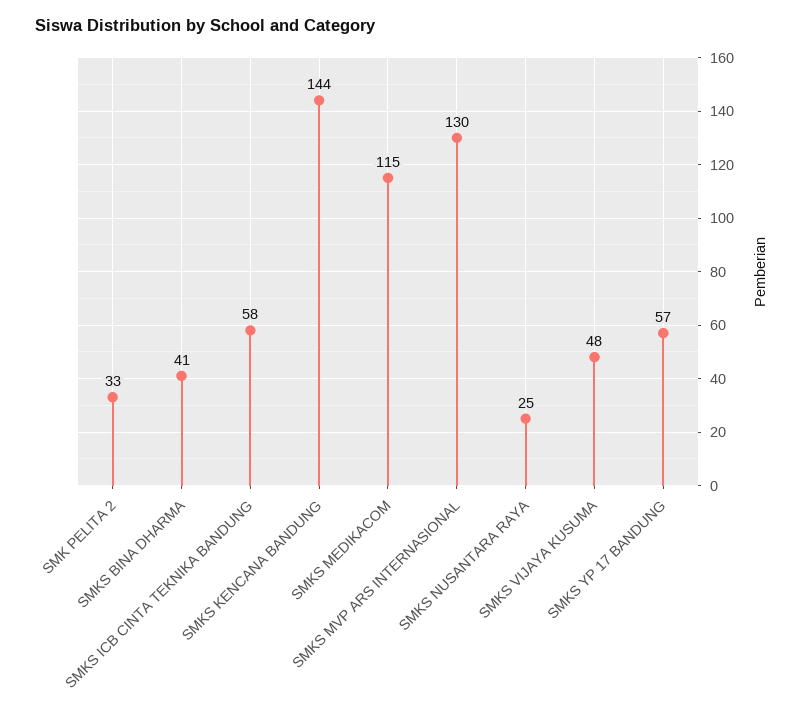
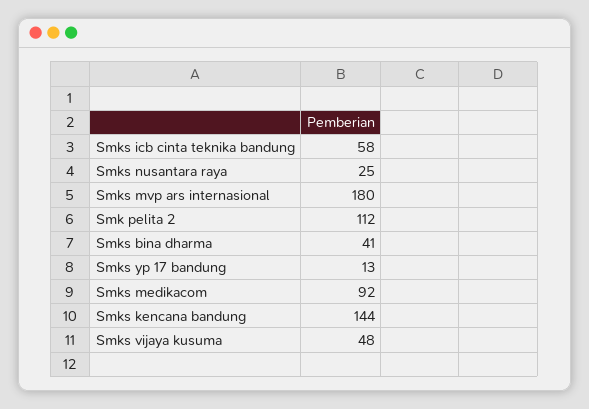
  {
-   "SMK PELITA 2": 33,
+   "SMK PELITA 2": 112,
    "SMKS BINA DHARMA": 41,
    "SMKS ICB CINTA TEKNIKA BANDUNG": 58,
    "SMKS KENCANA BANDUNG": 144,
-   "SMKS MEDIKACOM": 115,
+   "SMKS MEDIKACOM": 92,
-   "SMKS MVP ARS INTERNASIONAL": 130,
+   "SMKS MVP ARS INTERNASIONAL": 180,
    "SMKS NUSANTARA RAYA": 25,
    "SMKS VIJAYA KUSUMA": 48,
-   "SMKS YP 17 BANDUNG": 57
+   "SMKS YP 17 BANDUNG": 13
  }

